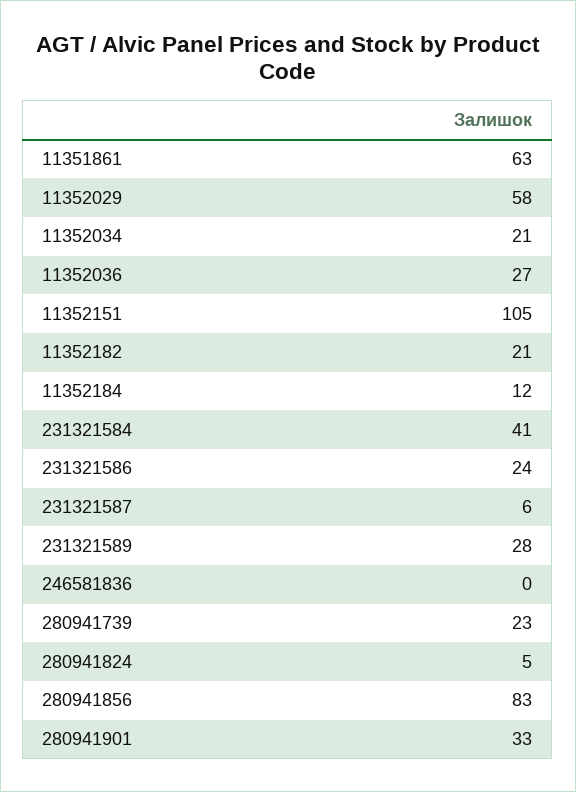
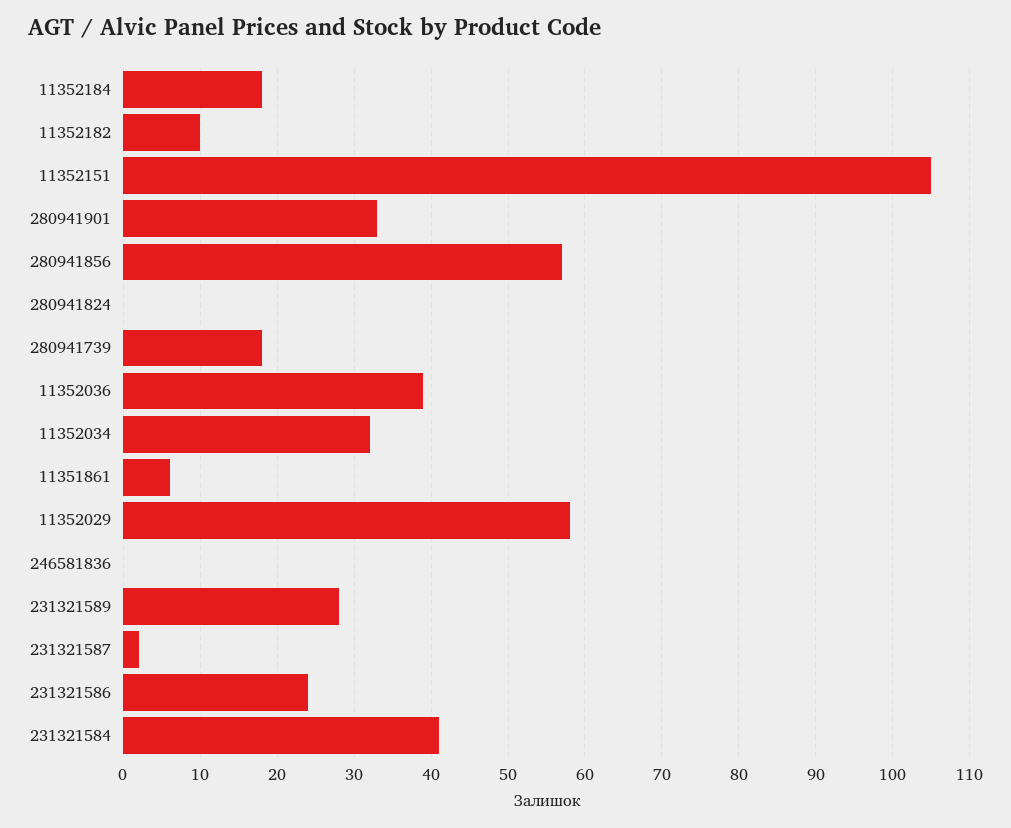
  {
-   "11351861": 63,
+   "11351861": 6,
    "11352029": 58,
-   "11352034": 21,
+   "11352034": 32,
-   "11352036": 27,
+   "11352036": 39,
    "11352151": 105,
-   "11352182": 21,
+   "11352182": 10,
-   "11352184": 12,
+   "11352184": 18,
    "231321584": 41,
    "231321586": 24,
-   "231321587": 6,
+   "231321587": 2,
    "231321589": 28,
    "246581836": 0,
-   "280941739": 23,
+   "280941739": 18,
-   "280941824": 5,
+   "280941824": 0,
-   "280941856": 83,
+   "280941856": 57,
    "280941901": 33
  }

